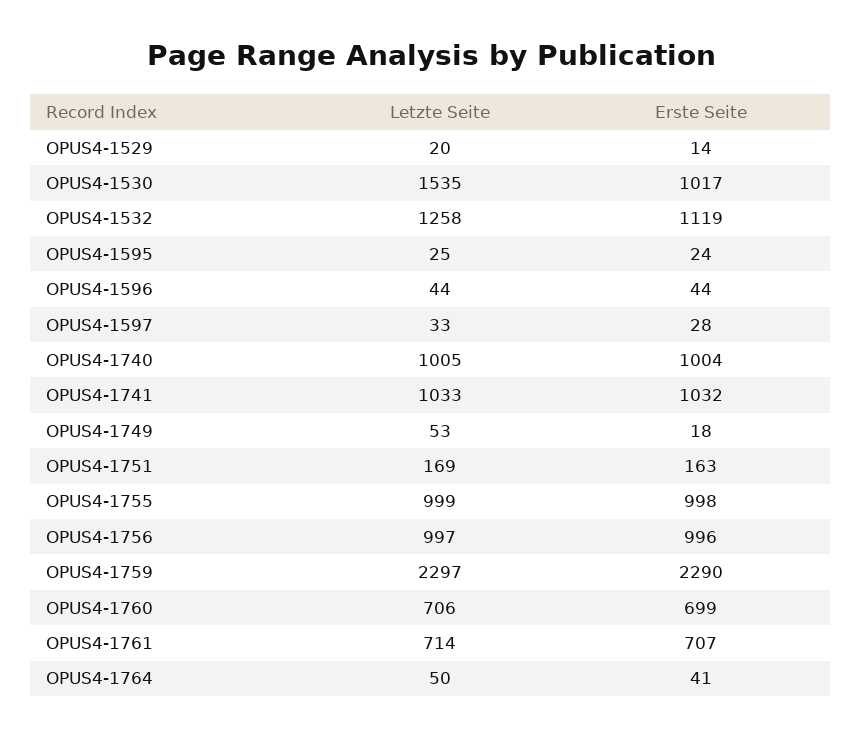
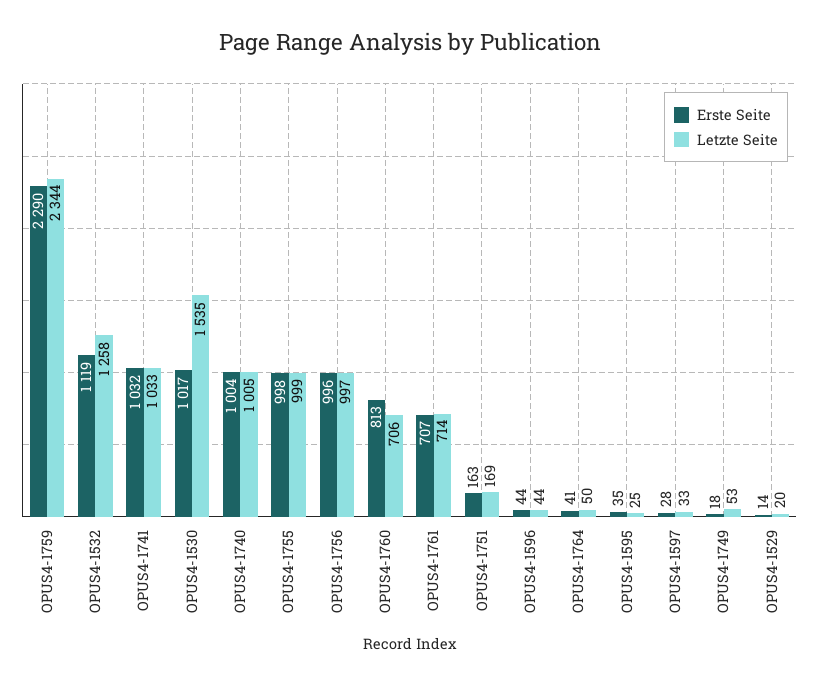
  {
    "Letzte Seite": {
      "OPUS4-1529": 20,
      "OPUS4-1530": 1535,
      "OPUS4-1532": 1258,
      "OPUS4-1595": 25,
      "OPUS4-1596": 44,
      "OPUS4-1597": 33,
      "OPUS4-1740": 1005,
      "OPUS4-1741": 1033,
      "OPUS4-1749": 53,
      "OPUS4-1751": 169,
      "OPUS4-1755": 999,
      "OPUS4-1756": 997,
-     "OPUS4-1759": 2297,
+     "OPUS4-1759": 2344,
      "OPUS4-1760": 706,
      "OPUS4-1761": 714,
      "OPUS4-1764": 50
    },
    "Erste Seite": {
      "OPUS4-1529": 14,
      "OPUS4-1530": 1017,
      "OPUS4-1532": 1119,
-     "OPUS4-1595": 24,
+     "OPUS4-1595": 35,
      "OPUS4-1596": 44,
      "OPUS4-1597": 28,
      "OPUS4-1740": 1004,
      "OPUS4-1741": 1032,
      "OPUS4-1749": 18,
      "OPUS4-1751": 163,
      "OPUS4-1755": 998,
      "OPUS4-1756": 996,
      "OPUS4-1759": 2290,
-     "OPUS4-1760": 699,
+     "OPUS4-1760": 813,
      "OPUS4-1761": 707,
      "OPUS4-1764": 41
    }
  }

